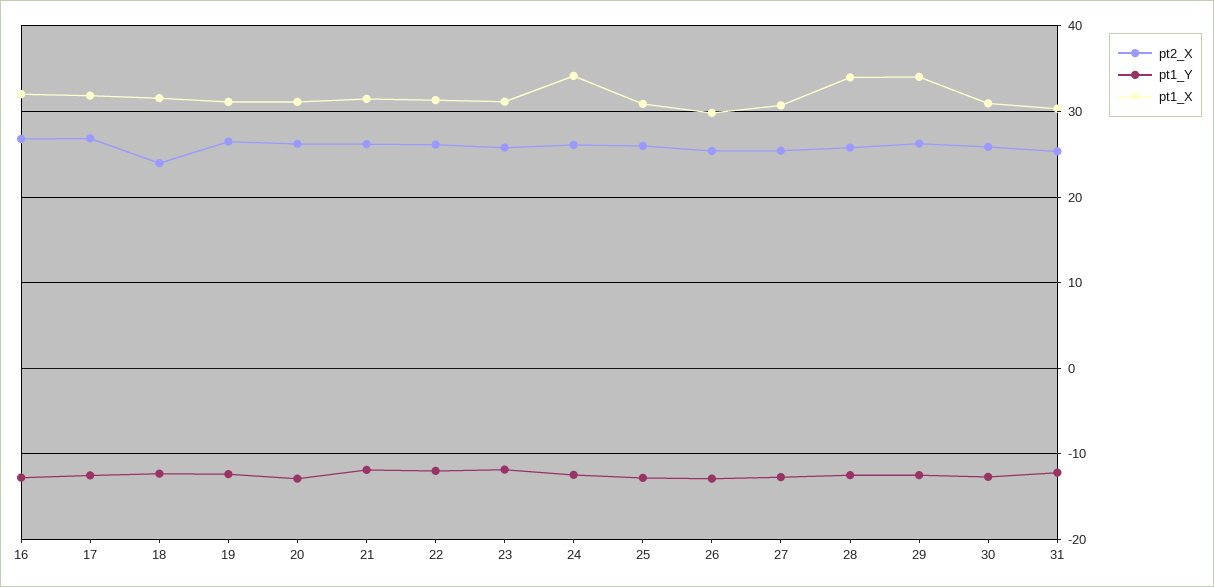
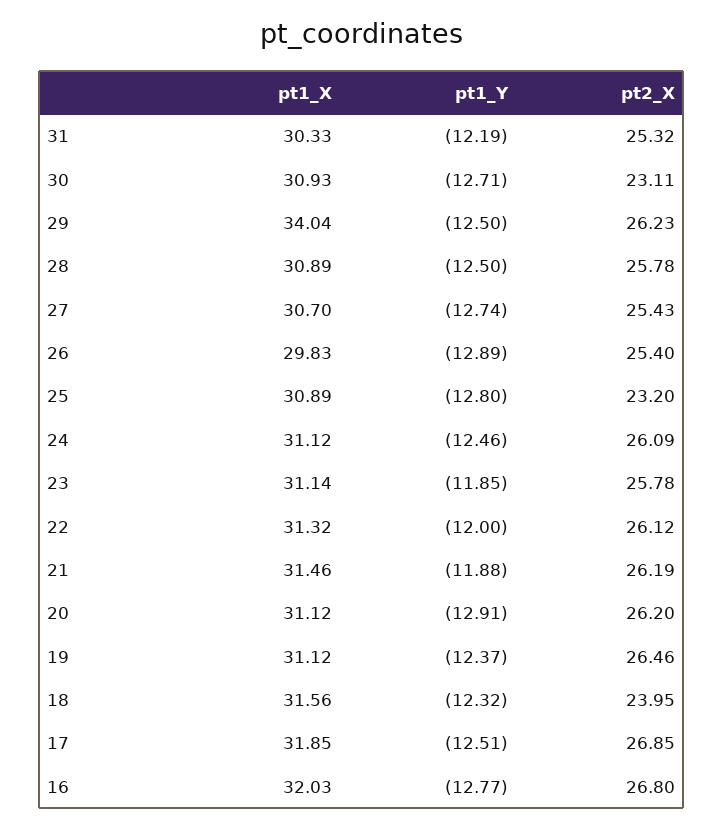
  {
    "pt2_X": {
      "16": 26.8,
      "17": 26.85,
      "18": 23.95,
      "19": 26.46,
      "20": 26.2,
      "21": 26.19,
      "22": 26.12,
      "23": 25.78,
      "24": 26.09,
-     "25": 26,
+     "25": 23.2,
      "26": 25.4,
      "27": 25.43,
      "28": 25.78,
      "29": 26.23,
-     "30": 26,
+     "30": 23.11,
      "31": 25.32
    },
    "pt1_Y": {
      "16": -12.77,
      "17": -12.51,
      "18": -12.32,
      "19": -12.37,
      "20": -12.91,
      "21": -11.88,
      "22": -12,
      "23": -11.85,
      "24": -12.46,
      "25": -12.8,
      "26": -12.89,
      "27": -12.74,
      "28": -12.5,
      "29": -12.5,
      "30": -12.71,
      "31": -12.19
    },
    "pt1_X": {
      "16": 32.03,
      "17": 31.85,
      "18": 31.56,
      "19": 31.12,
      "20": 31.12,
      "21": 31.46,
      "22": 31.32,
      "23": 31.14,
-     "24": 34,
+     "24": 31.12,
      "25": 30.89,
      "26": 29.83,
      "27": 30.7,
-     "28": 34,
+     "28": 30.89,
      "29": 34.04,
      "30": 30.93,
      "31": 30.33
    }
  }

